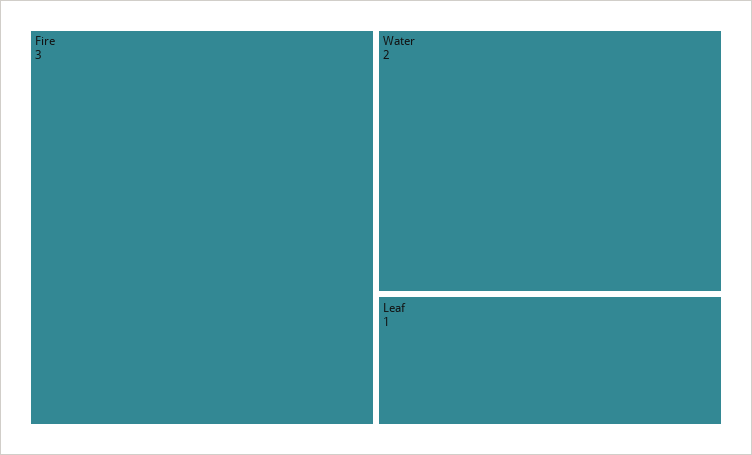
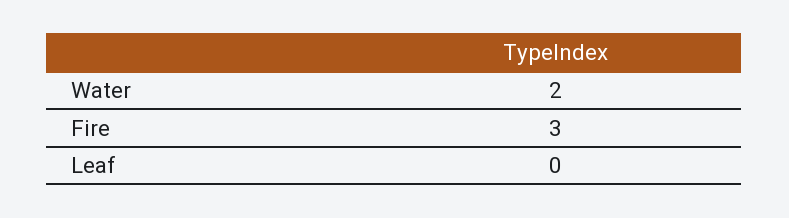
  {
    "Fire": 3,
    "Water": 2,
-   "Leaf": 1
+   "Leaf": 0
  }

